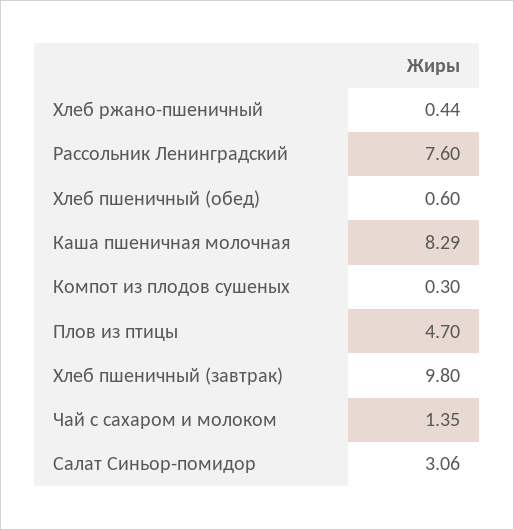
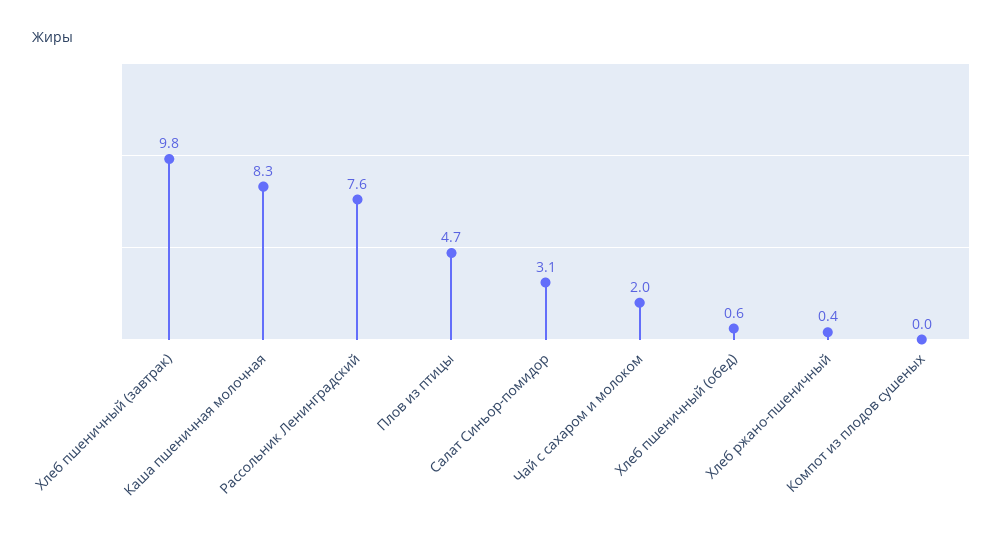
  {
    "Хлеб ржано-пшеничный": 0.44,
    "Рассольник Ленинградский": 7.6,
    "Хлеб пшеничный (обед)": 0.6,
    "Каша пшеничная молочная": 8.29,
-   "Компот из плодов сушеных": 0.3,
+   "Компот из плодов сушеных": 0,
    "Плов из птицы": 4.7,
    "Хлеб пшеничный (завтрак)": 9.8,
-   "Чай с сахаром и молоком": 1.35,
+   "Чай с сахаром и молоком": 2,
    "Салат Синьор-помидор": 3.06
  }

